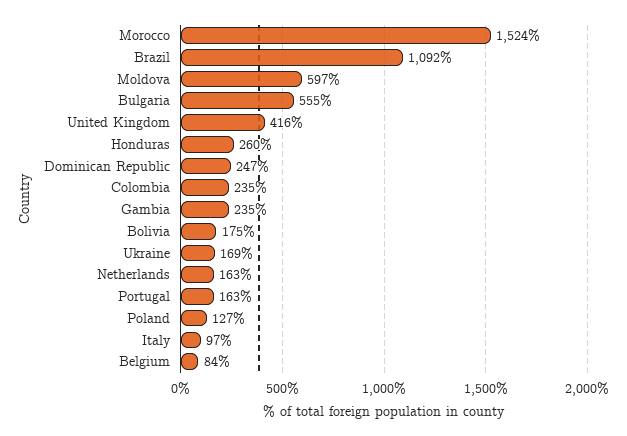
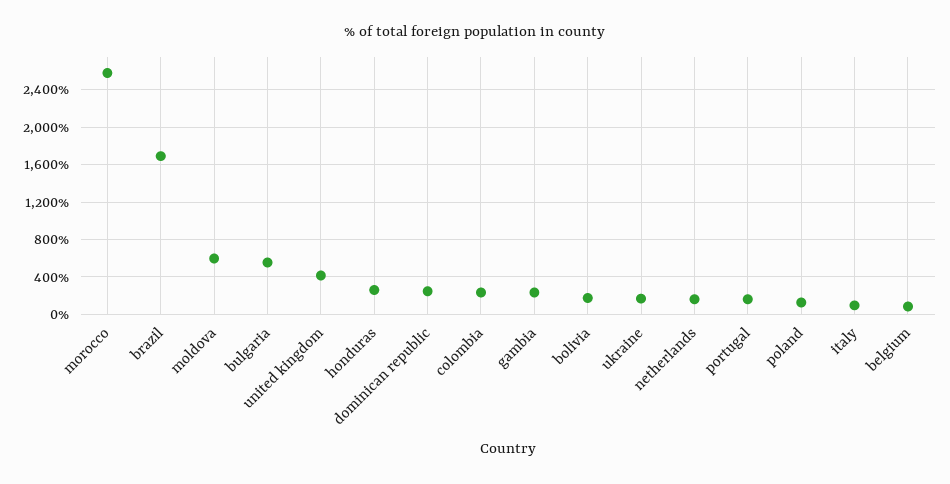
  {
-   "Morocco": 1524,
+   "Morocco": 2600,
-   "Brazil": 1092,
+   "Brazil": 1700,
    "Moldova": 597,
    "Bulgaria": 555,
    "United Kingdom": 416,
    "Honduras": 260,
    "Dominican Republic": 247,
    "Colombia": 235,
    "Gambia": 235,
    "Bolivia": 175,
    "Ukraine": 169,
    "Netherlands": 163,
    "Portugal": 163,
    "Poland": 127,
    "Italy": 97,
    "Belgium": 84
  }

